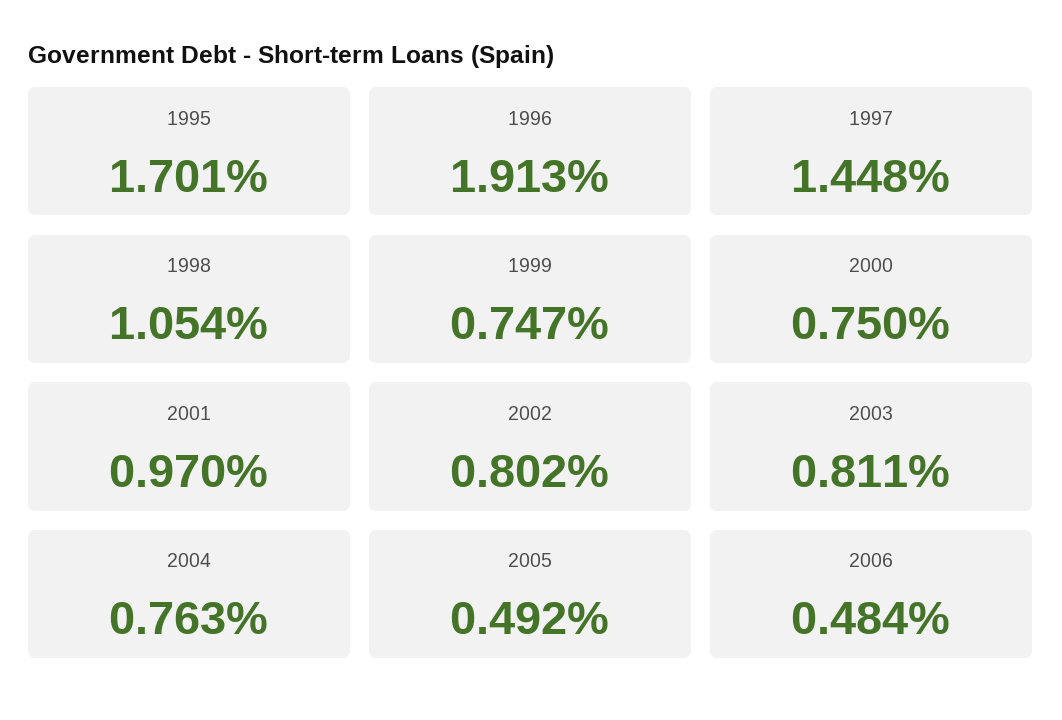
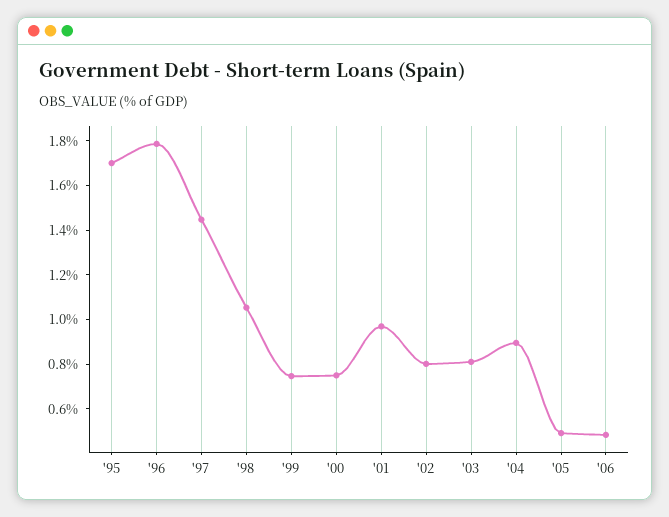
  {
    "1995": 1.701,
-   "1996": 1.913,
+   "1996": 1.8,
    "1997": 1.448,
    "1998": 1.054,
    "1999": 0.747,
    "2000": 0.75,
    "2001": 0.97,
    "2002": 0.802,
    "2003": 0.811,
-   "2004": 0.763,
+   "2004": 0.9,
    "2005": 0.492,
    "2006": 0.484
  }

